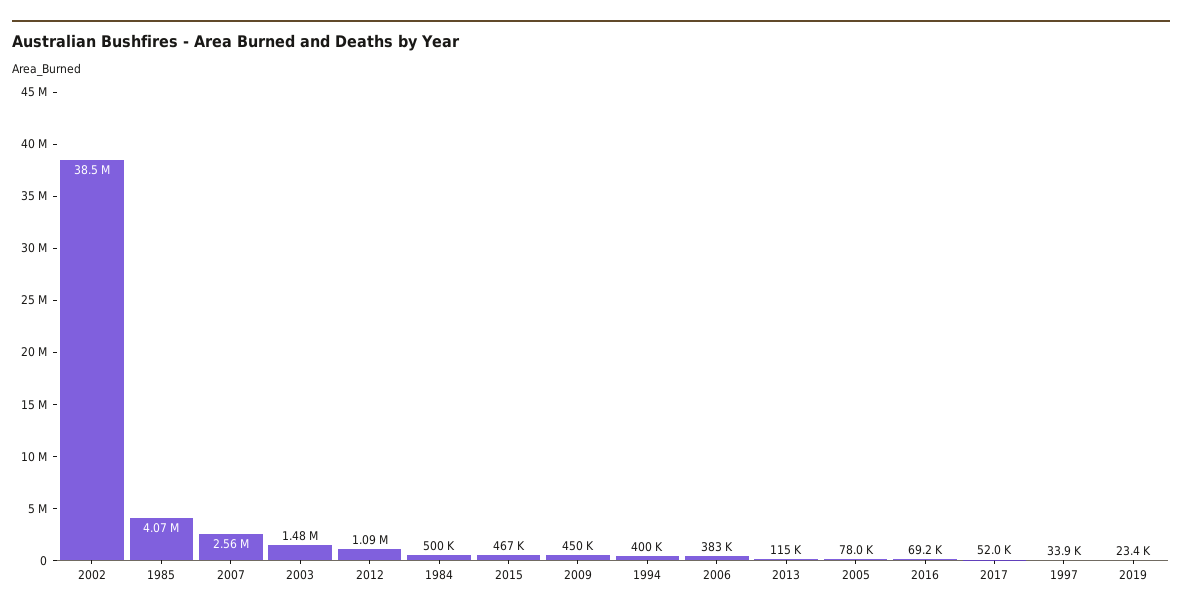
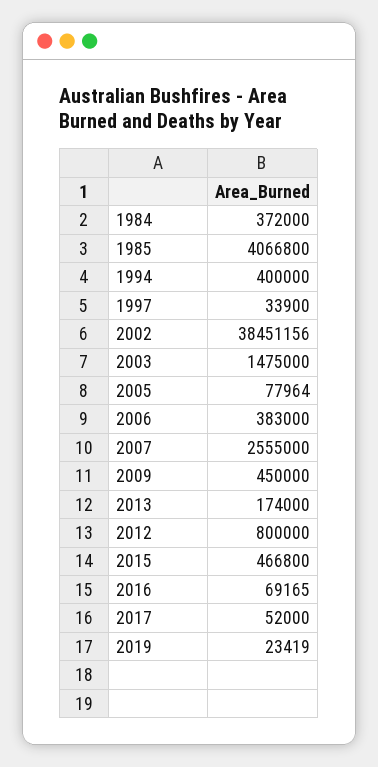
  {
    "2002": 38451156,
    "1985": 4066800,
    "2007": 2555000,
    "2003": 1475000,
-   "2012": 1090000,
+   "2012": 800000,
-   "1984": 500000,
+   "1984": 372000,
    "2015": 466800,
    "2009": 450000,
    "1994": 400000,
    "2006": 383000,
-   "2013": 115000,
+   "2013": 174000,
    "2005": 77964,
    "2016": 69165,
    "2017": 52000,
    "1997": 33900,
    "2019": 23419
  }

